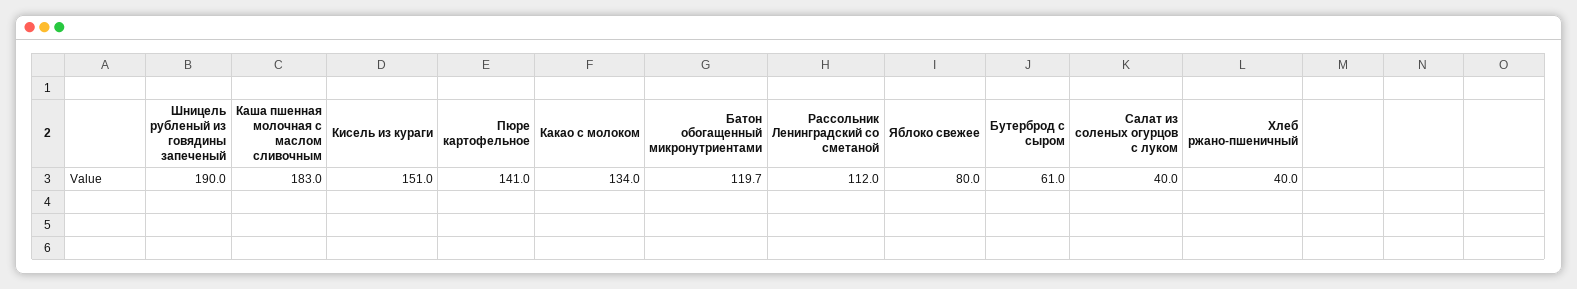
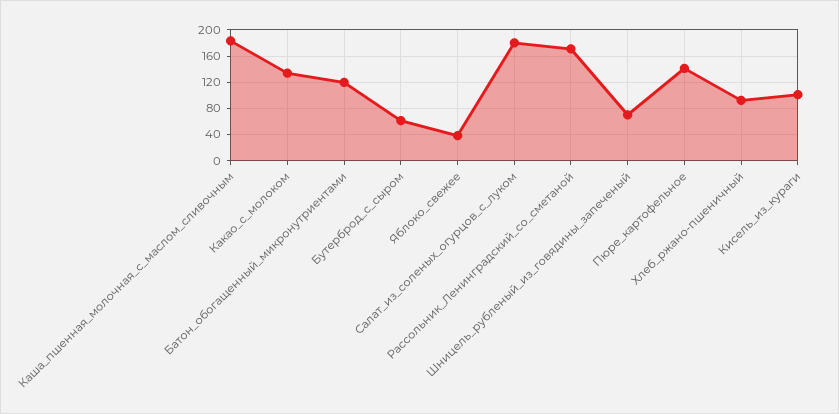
  {
-   "Шницель рубленый из говядины запеченый": 190,
+   "Шницель рубленый из говядины запеченый": 70,
    "Каша пшенная молочная с маслом сливочным": 183,
-   "Кисель из кураги": 151,
+   "Кисель из кураги": 100,
    "Пюре картофельное": 141,
    "Какао с молоком": 134,
    "Батон обогащенный микронутриентами": 119.7,
-   "Рассольник Ленинградский со сметаной": 112,
+   "Рассольник Ленинградский со сметаной": 170,
-   "Яблоко свежее": 80,
+   "Яблоко свежее": 40,
    "Бутерброд с сыром": 61,
-   "Салат из соленых огурцов с луком": 40,
+   "Салат из соленых огурцов с луком": 180,
-   "Хлеб ржано-пшеничный": 40
+   "Хлеб ржано-пшеничный": 90
  }

